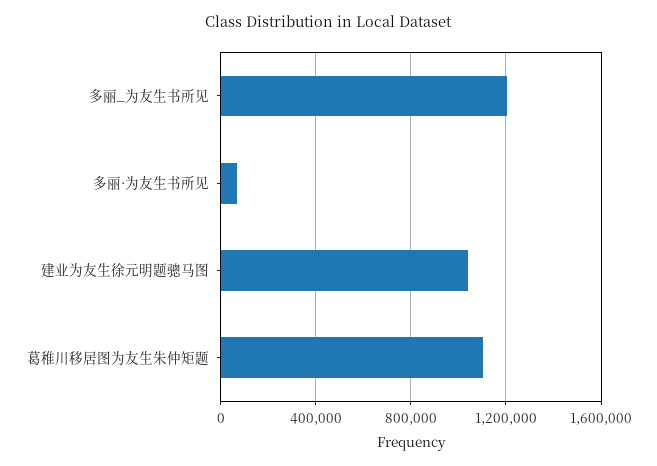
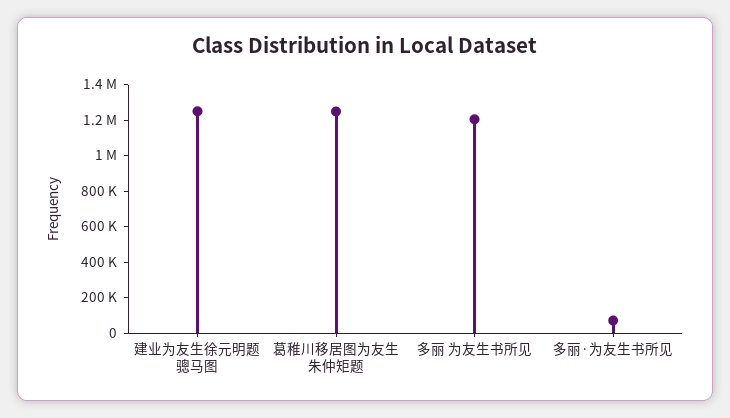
  {
    "多丽_为友生书所见": 1200000,
    "多丽·为友生书所见": 50000,
-   "建业为友生徐元明题骢马图": 1050000,
+   "建业为友生徐元明题骢马图": 1250000,
-   "葛稚川移居图为友生朱仲矩题": 1100000
+   "葛稚川移居图为友生朱仲矩题": 1250000
  }

